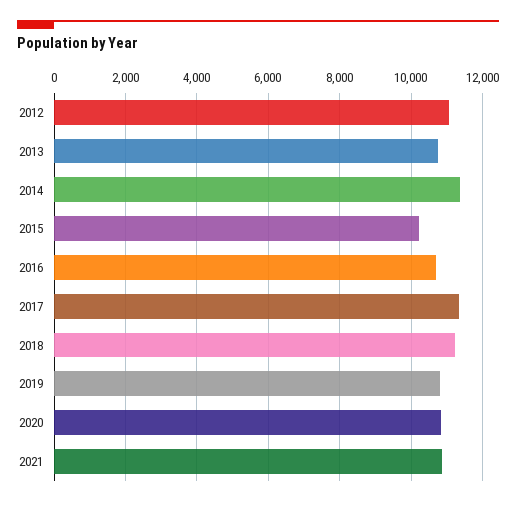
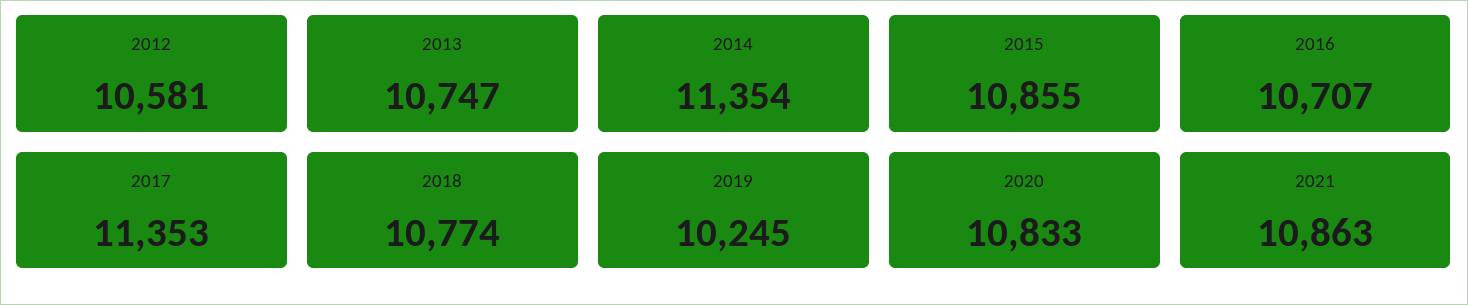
  {
-   "2012": 11000,
+   "2012": 10581,
    "2013": 10747,
    "2014": 11354,
-   "2015": 10200,
+   "2015": 10855,
    "2016": 10707,
    "2017": 11353,
-   "2018": 11200,
+   "2018": 10774,
-   "2019": 10800,
+   "2019": 10245,
    "2020": 10833,
    "2021": 10863
  }

